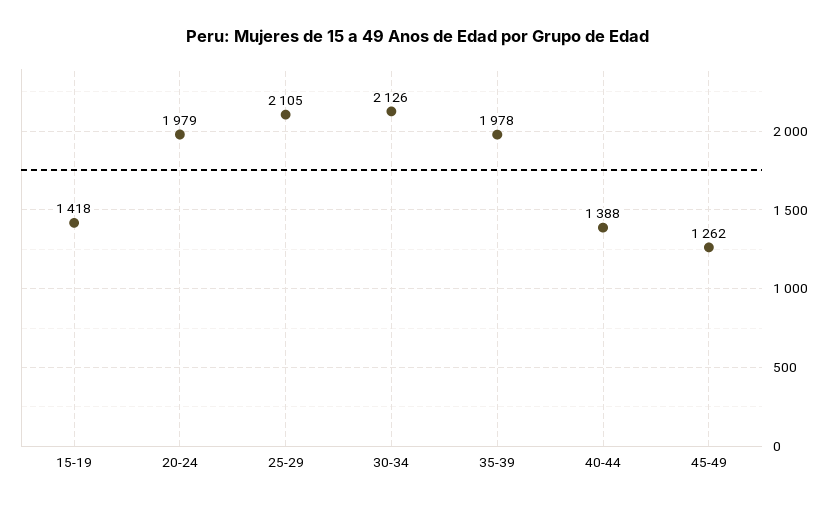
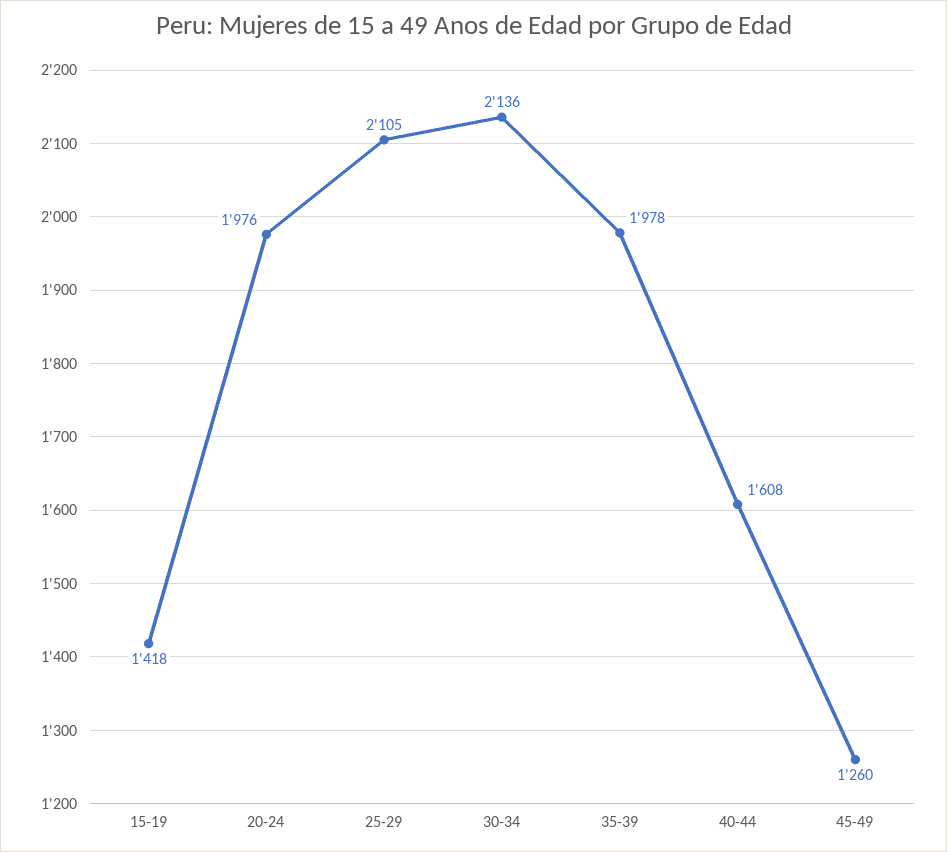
  {
    "15-19": 1418,
-   "20-24": 1979,
+   "20-24": 1976,
    "25-29": 2105,
-   "30-34": 2126,
+   "30-34": 2136,
    "35-39": 1978,
-   "40-44": 1388,
+   "40-44": 1608,
-   "45-49": 1262
+   "45-49": 1260
  }

